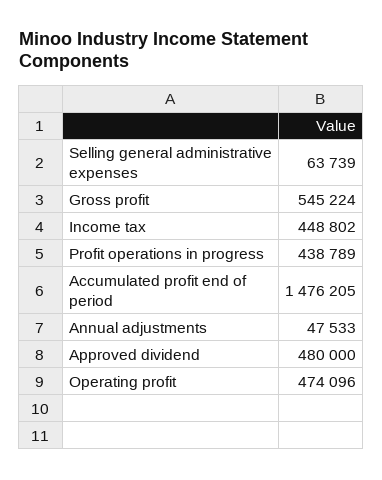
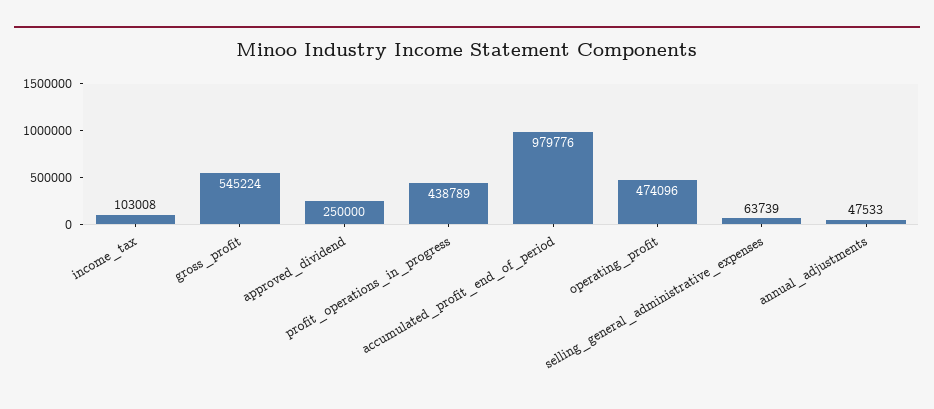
  {
    "Selling general administrative expenses": 63739,
    "Gross profit": 545224,
-   "Income tax": 448802,
+   "Income tax": 103008,
    "Profit operations in progress": 438789,
-   "Accumulated profit end of period": 1476205,
+   "Accumulated profit end of period": 979776,
    "Annual adjustments": 47533,
-   "Approved dividend": 480000,
+   "Approved dividend": 250000,
    "Operating profit": 474096
  }

